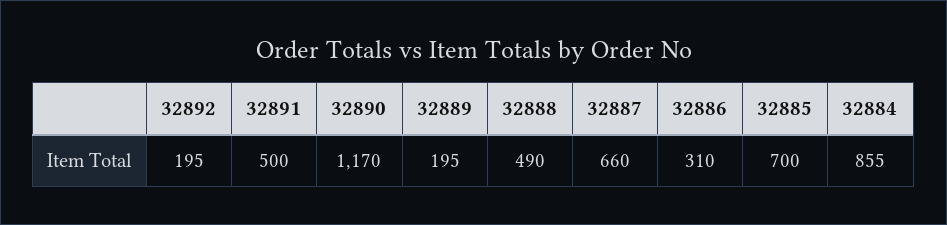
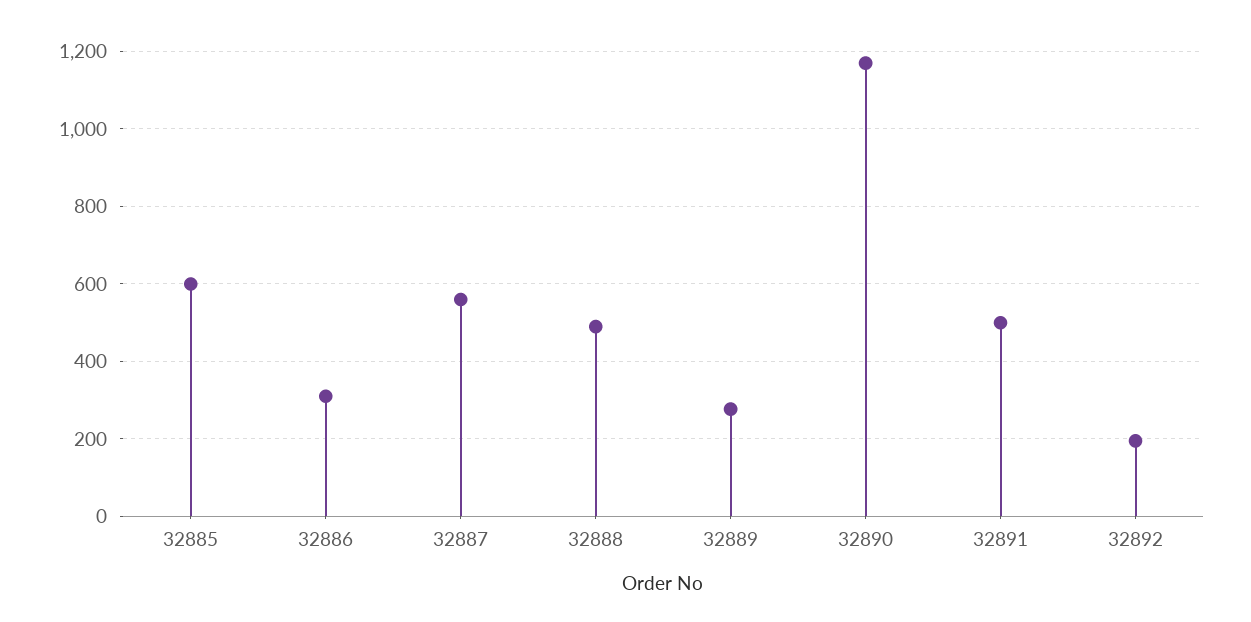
  {
    "32892": 195,
    "32891": 500,
    "32890": 1170,
-   "32889": 195,
+   "32889": 280,
    "32888": 490,
-   "32887": 660,
+   "32887": 560,
    "32886": 310,
-   "32885": 700,
+   "32885": 600
-   "32884": 855
  }

